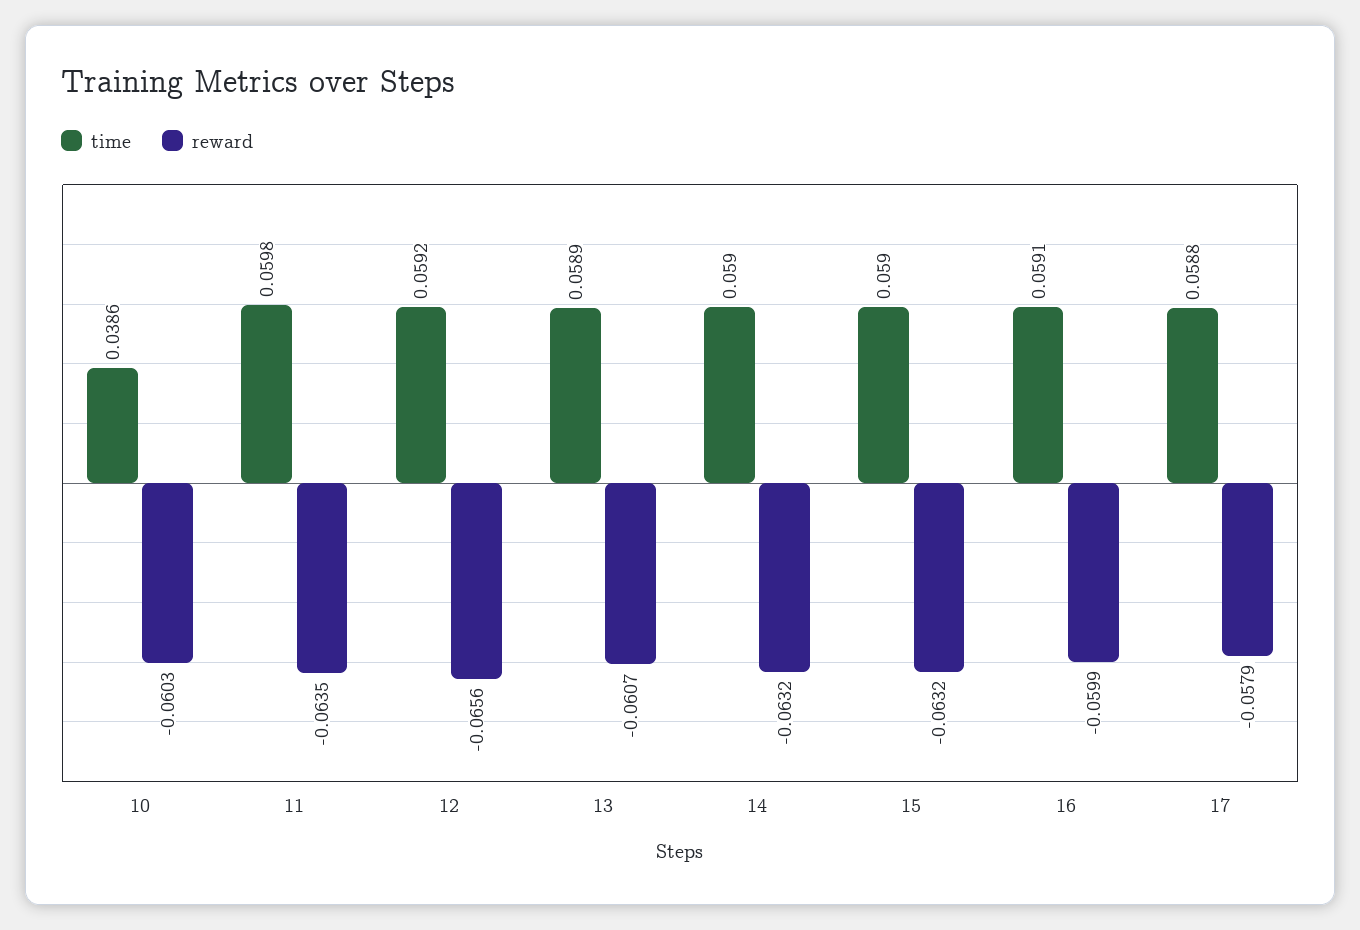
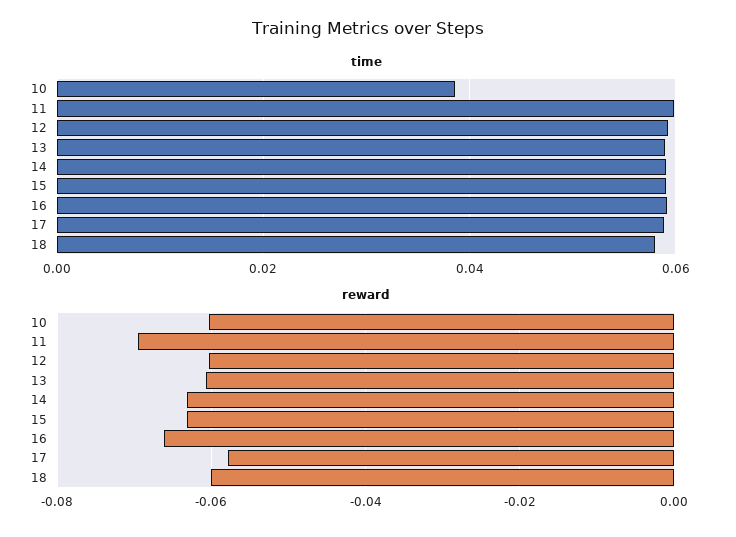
  {
    "time": {
      "10": 0.0386,
      "11": 0.0598,
      "12": 0.0592,
      "13": 0.0589,
      "14": 0.059,
      "15": 0.059,
      "16": 0.0591,
-     "17": 0.0588
+     "17": 0.0588,
+     "18": 0.058
    },
    "reward": {
      "10": -0.0603,
-     "11": -0.0635,
+     "11": -0.07,
-     "12": -0.0656,
+     "12": -0.06,
      "13": -0.0607,
      "14": -0.0632,
      "15": -0.0632,
-     "16": -0.0599,
+     "16": -0.066,
-     "17": -0.0579
+     "17": -0.0579,
+     "18": -0.06
    }
  }

